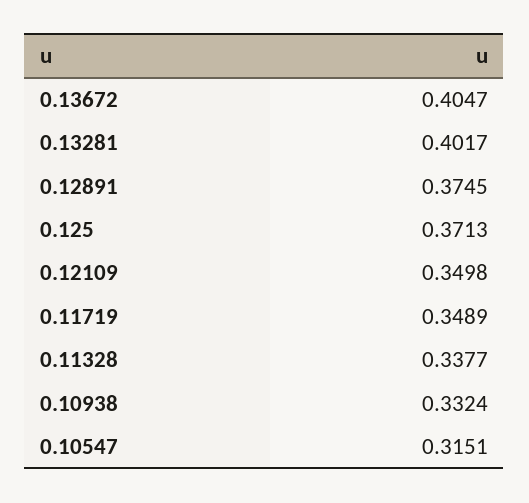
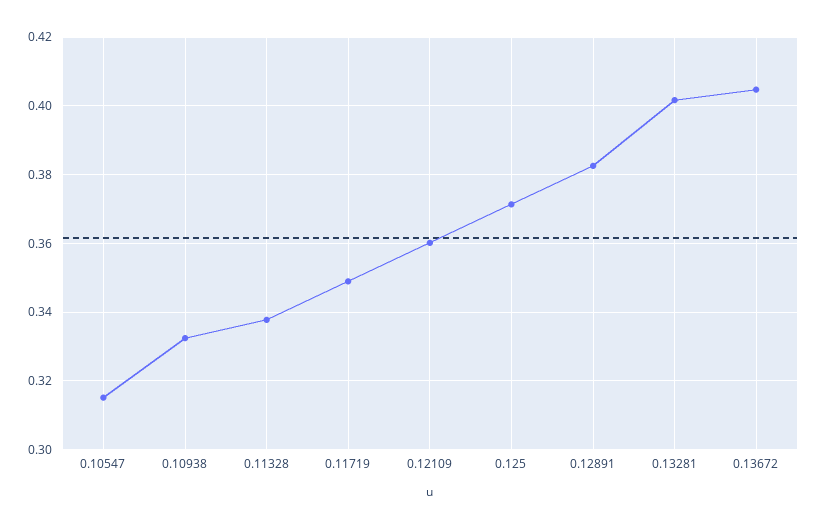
  {
    "0.13672": 0.4047,
    "0.13281": 0.4017,
-   "0.12891": 0.3745,
+   "0.12891": 0.382,
    "0.125": 0.3713,
-   "0.12109": 0.3498,
+   "0.12109": 0.36,
    "0.11719": 0.3489,
    "0.11328": 0.3377,
    "0.10938": 0.3324,
    "0.10547": 0.3151
  }

